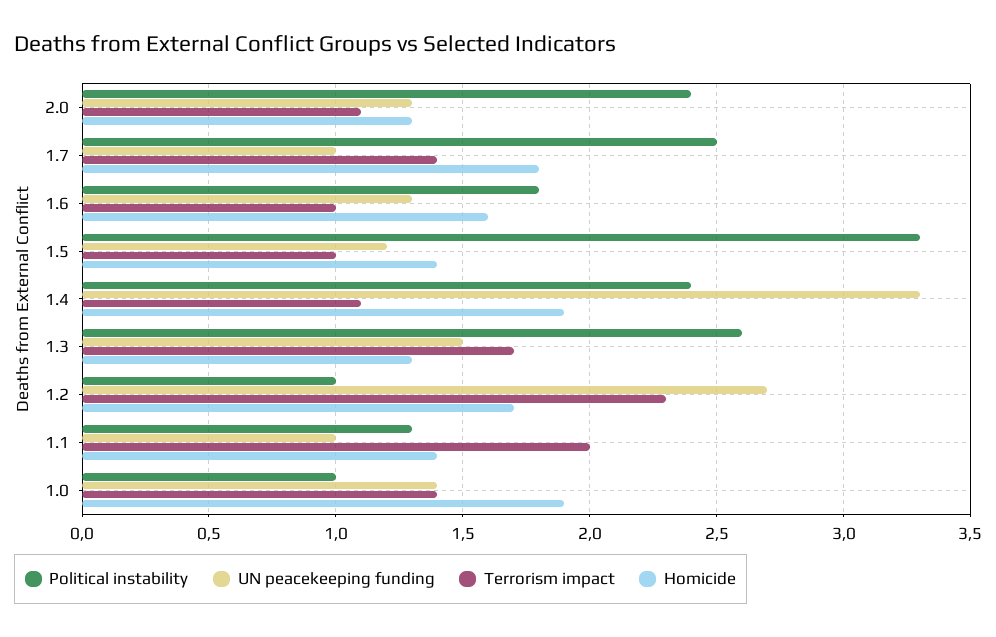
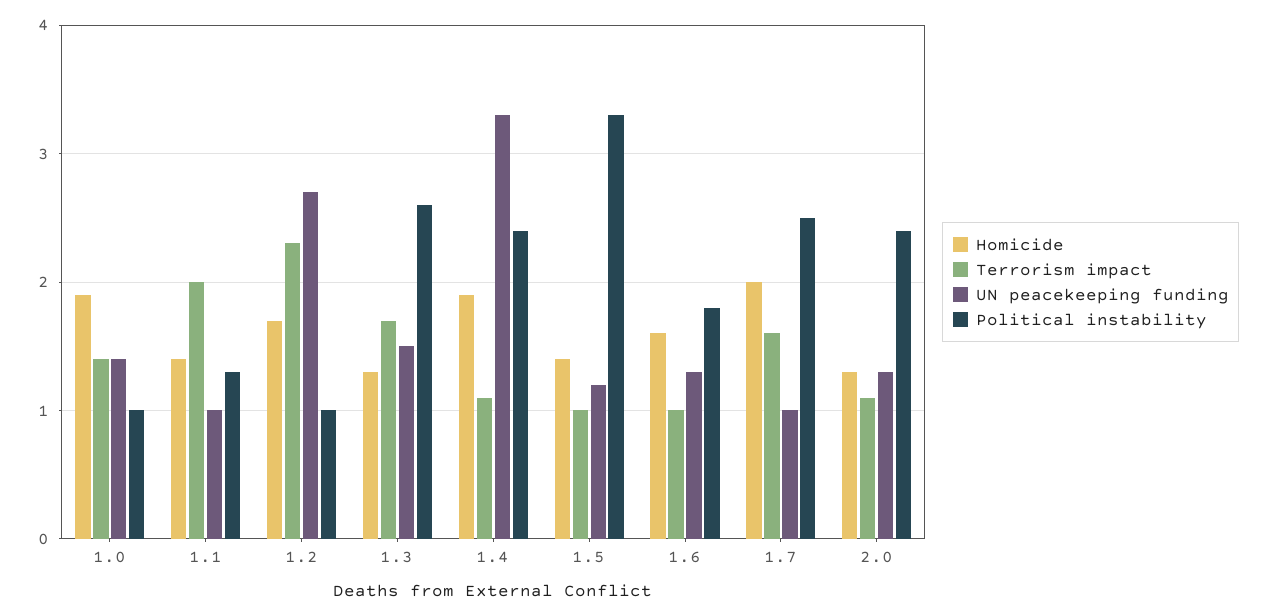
  {
    "Political instability": {
      "2.0": 2.4,
      "1.7": 2.5,
      "1.6": 1.8,
      "1.5": 3.3,
      "1.4": 2.4,
      "1.3": 2.6,
      "1.2": 1,
      "1.1": 1.3,
      "1.0": 1
    },
    "UN peacekeeping funding": {
      "2.0": 1.3,
      "1.7": 1,
      "1.6": 1.3,
      "1.5": 1.2,
      "1.4": 3.3,
      "1.3": 1.5,
      "1.2": 2.7,
      "1.1": 1,
      "1.0": 1.4
    },
    "Terrorism impact": {
      "2.0": 1.1,
-     "1.7": 1.4,
+     "1.7": 1.6,
      "1.6": 1,
      "1.5": 1,
      "1.4": 1.1,
      "1.3": 1.7,
      "1.2": 2.3,
      "1.1": 2,
      "1.0": 1.4
    },
    "Homicide": {
      "2.0": 1.3,
-     "1.7": 1.8,
+     "1.7": 2,
      "1.6": 1.6,
      "1.5": 1.4,
      "1.4": 1.9,
      "1.3": 1.3,
      "1.2": 1.7,
      "1.1": 1.4,
      "1.0": 1.9
    }
  }

